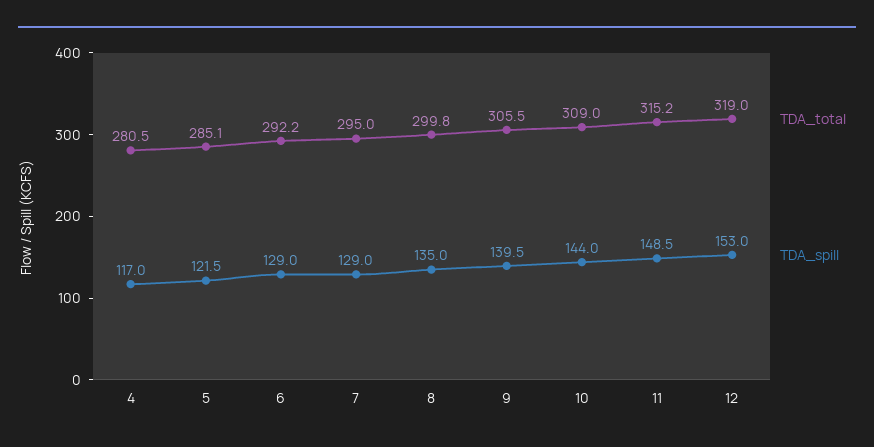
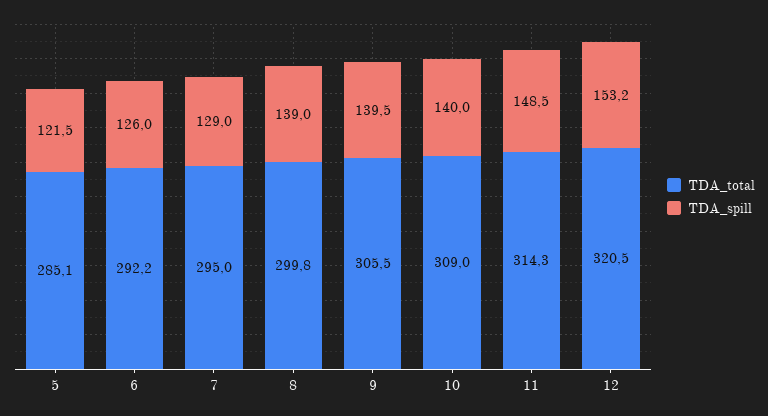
  {
    "TDA_total": {
-     "4": 280.5,
      "5": 285.1,
      "6": 292.2,
      "7": 295,
      "8": 299.8,
      "9": 305.5,
      "10": 309,
-     "11": 315.2,
+     "11": 314.3,
-     "12": 319
+     "12": 320.5
    },
    "TDA_spill": {
-     "4": 117,
      "5": 121.5,
-     "6": 129,
+     "6": 126,
      "7": 129,
-     "8": 135,
+     "8": 139,
      "9": 139.5,
-     "10": 144,
+     "10": 140,
      "11": 148.5,
-     "12": 153
+     "12": 153.2
    }
  }

